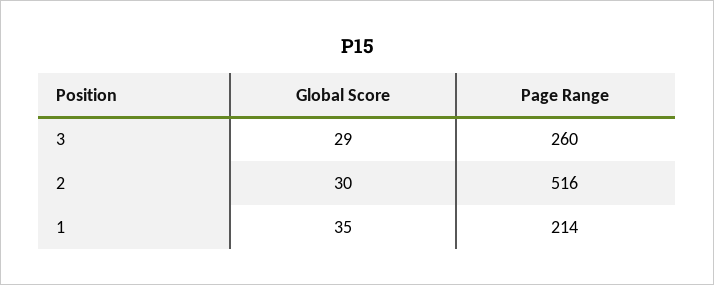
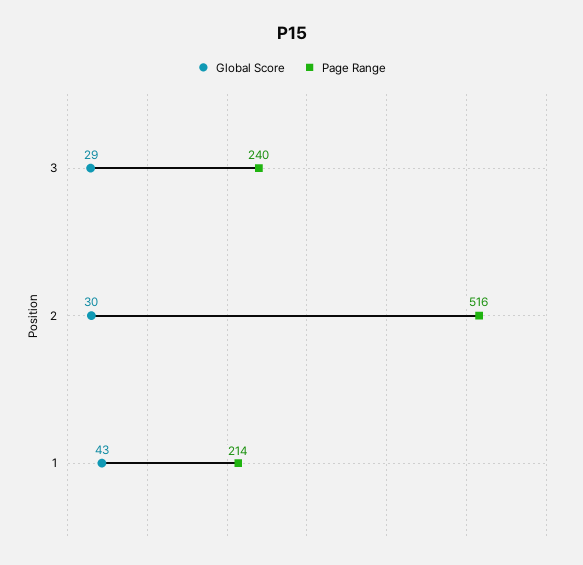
  {
    "Global Score": {
      "3": 29,
      "2": 30,
-     "1": 35
+     "1": 43
    },
    "Page Range": {
-     "3": 260,
+     "3": 240,
      "2": 516,
      "1": 214
    }
  }

